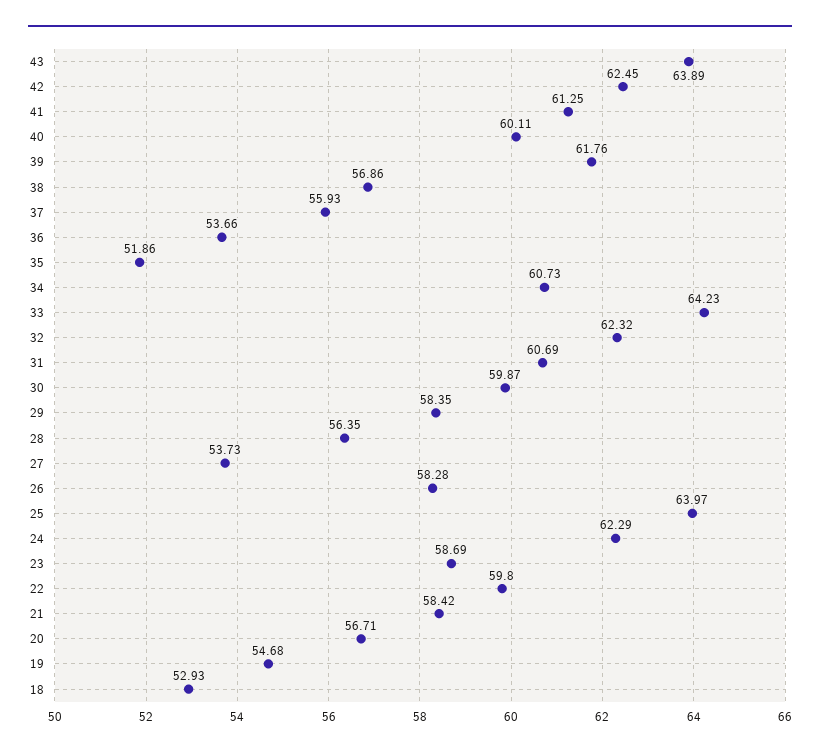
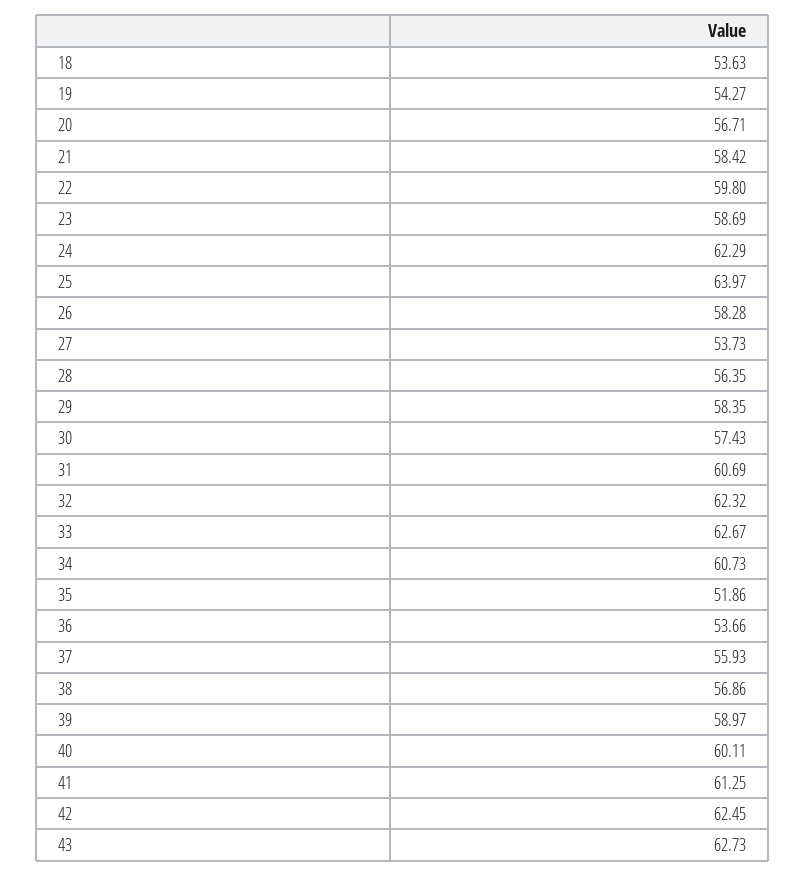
  {
-   "43": 63.89,
+   "43": 62.73,
    "42": 62.45,
    "41": 61.25,
    "40": 60.11,
-   "39": 61.76,
+   "39": 58.97,
    "38": 56.86,
    "37": 55.93,
    "36": 53.66,
    "35": 51.86,
    "34": 60.73,
-   "33": 64.23,
+   "33": 62.67,
    "32": 62.32,
    "31": 60.69,
-   "30": 59.87,
+   "30": 57.43,
    "29": 58.35,
    "28": 56.35,
    "27": 53.73,
    "26": 58.28,
    "25": 63.97,
    "24": 62.29,
    "23": 58.69,
    "22": 59.8,
    "21": 58.42,
    "20": 56.71,
-   "19": 54.68,
+   "19": 54.27,
-   "18": 52.93
+   "18": 53.63
  }

